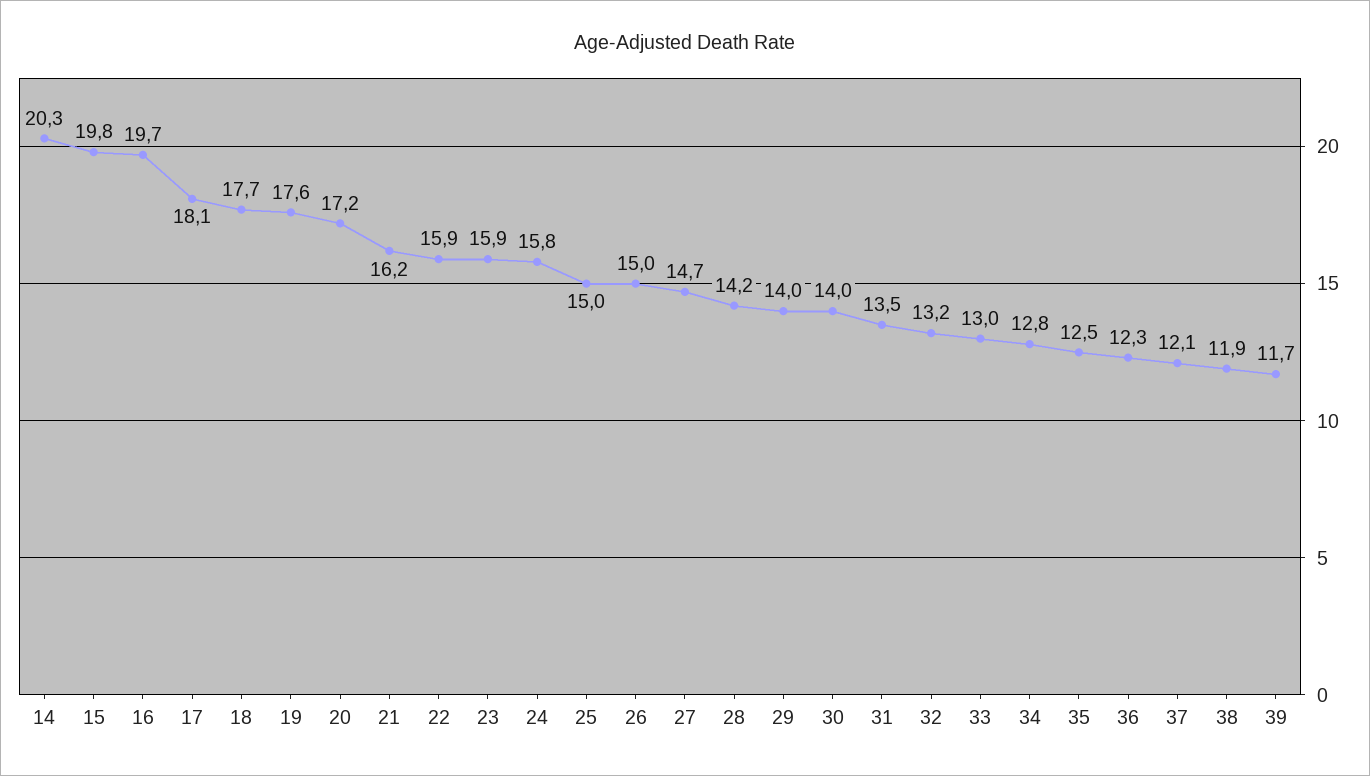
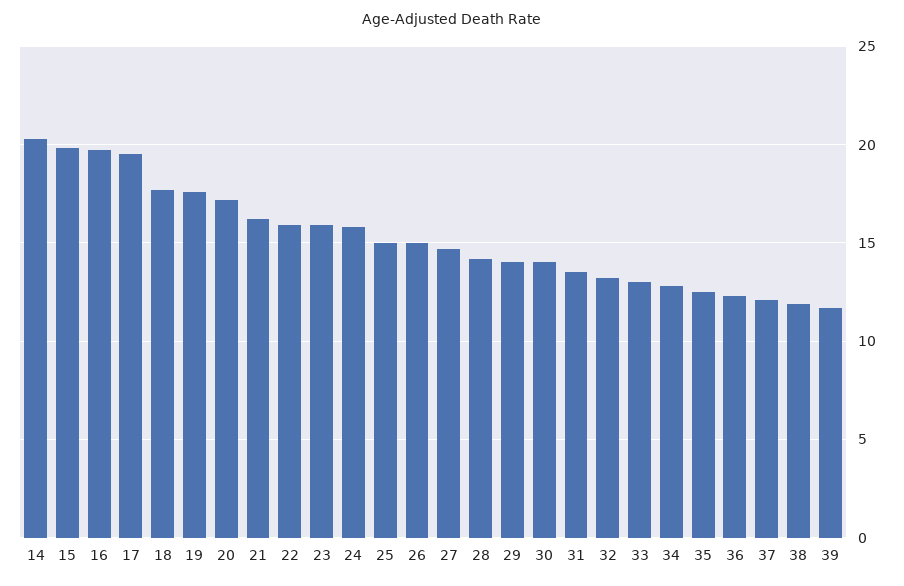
  {
    "14": 20.3,
    "15": 19.8,
    "16": 19.7,
-   "17": 18.1,
+   "17": 19.5,
    "18": 17.7,
    "19": 17.6,
    "20": 17.2,
    "21": 16.2,
    "22": 15.9,
    "23": 15.9,
    "24": 15.8,
    "25": 15,
    "26": 15,
    "27": 14.7,
    "28": 14.2,
    "29": 14,
    "30": 14,
    "31": 13.5,
    "32": 13.2,
    "33": 13,
    "34": 12.8,
    "35": 12.5,
    "36": 12.3,
    "37": 12.1,
    "38": 11.9,
    "39": 11.7
  }

